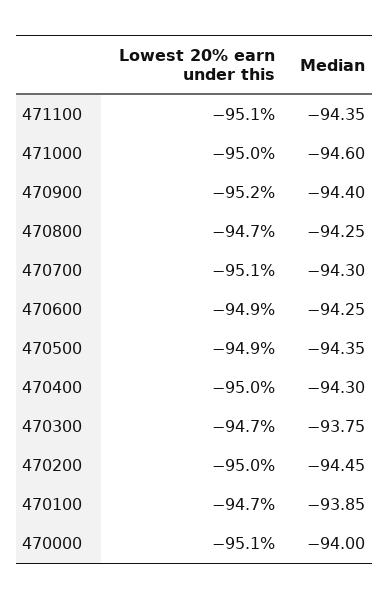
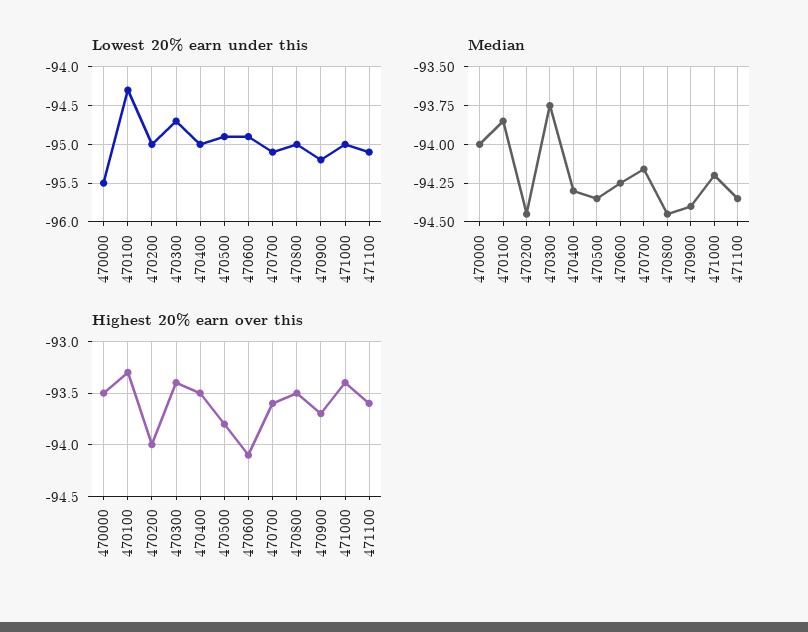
  {
    "Lowest 20% earn under this": {
      "471100": -95.1,
      "471000": -95,
      "470900": -95.2,
-     "470800": -94.7,
+     "470800": -95,
      "470700": -95.1,
      "470600": -94.9,
      "470500": -94.9,
      "470400": -95,
      "470300": -94.7,
      "470200": -95,
-     "470100": -94.7,
+     "470100": -94.3,
-     "470000": -95.1
+     "470000": -95.5
    },
    "Median": {
      "471100": -94.35,
-     "471000": -94.6,
+     "471000": -94.2,
      "470900": -94.4,
-     "470800": -94.25,
+     "470800": -94.45,
-     "470700": -94.3,
+     "470700": -94.15,
      "470600": -94.25,
      "470500": -94.35,
      "470400": -94.3,
      "470300": -93.75,
      "470200": -94.45,
      "470100": -93.85,
      "470000": -94
-   }
+   },
+   "Highest 20% earn over this": {
+     "470000": -93.5,
+     "470100": -93.3,
+     "470200": -94,
+     "470300": -93.4,
+     "470400": -93.5,
+     "470500": -93.8,
+     "470600": -94.1,
+     "470700": -93.6,
+     "470800": -93.5,
+     "470900": -93.7,
+     "471000": -93.4,
+     "471100": -93.6
+   }
  }

